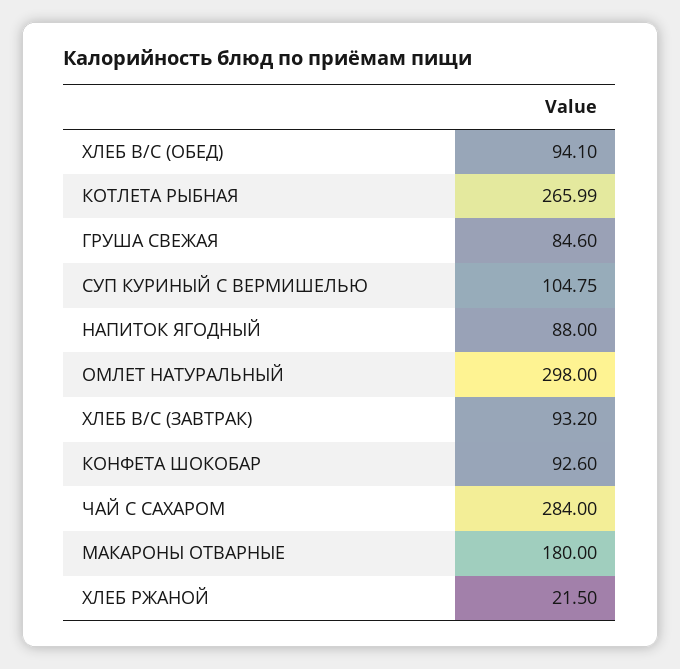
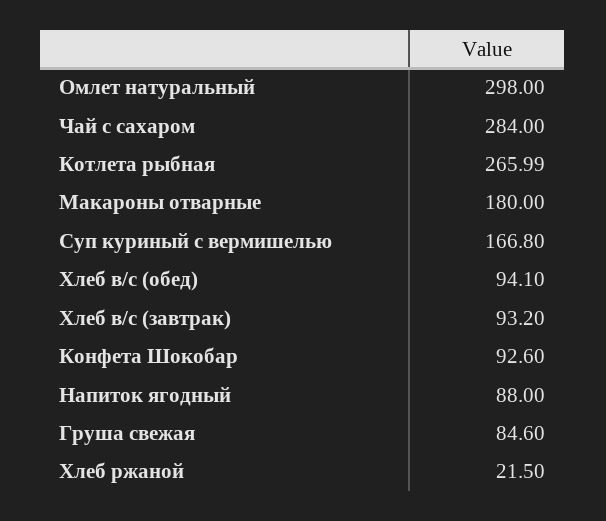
  {
    "ХЛЕБ В/С (ОБЕД)": 94.1,
    "КОТЛЕТА РЫБНАЯ": 265.99,
    "ГРУША СВЕЖАЯ": 84.6,
-   "СУП КУРИНЫЙ С ВЕРМИШЕЛЬЮ": 104.75,
+   "СУП КУРИНЫЙ С ВЕРМИШЕЛЬЮ": 166.8,
    "НАПИТОК ЯГОДНЫЙ": 88,
    "ОМЛЕТ НАТУРАЛЬНЫЙ": 298,
    "ХЛЕБ В/С (ЗАВТРАК)": 93.2,
    "КОНФЕТА ШОКОБАР": 92.6,
    "ЧАЙ С САХАРОМ": 284,
    "МАКАРОНЫ ОТВАРНЫЕ": 180,
    "ХЛЕБ РЖАНОЙ": 21.5
  }

